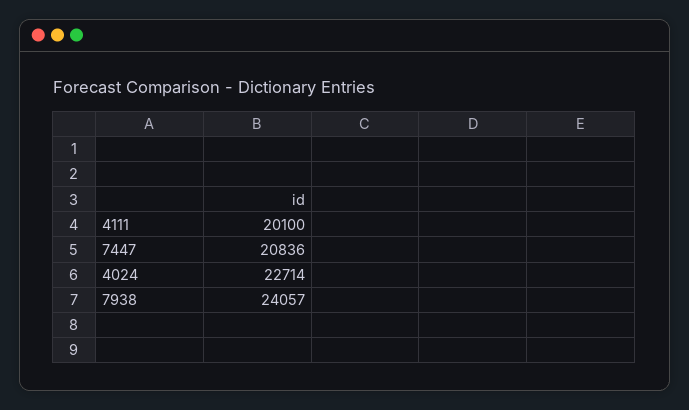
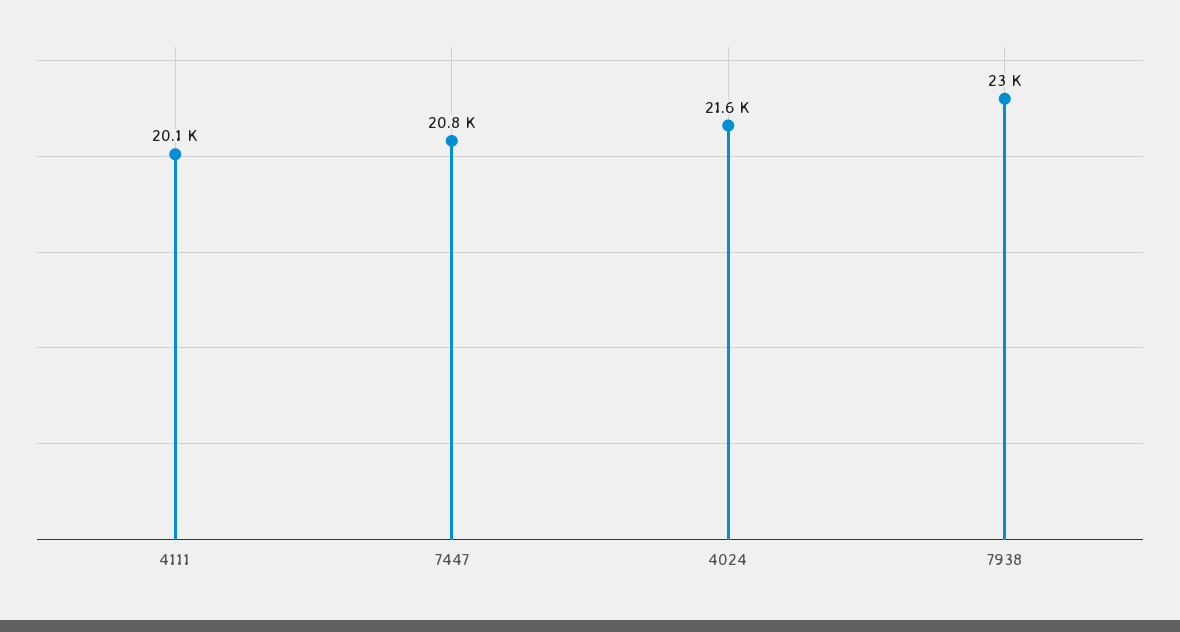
  {
    "4111": 20100,
    "7447": 20836,
-   "4024": 22714,
+   "4024": 21600,
-   "7938": 24057
+   "7938": 23000
  }

